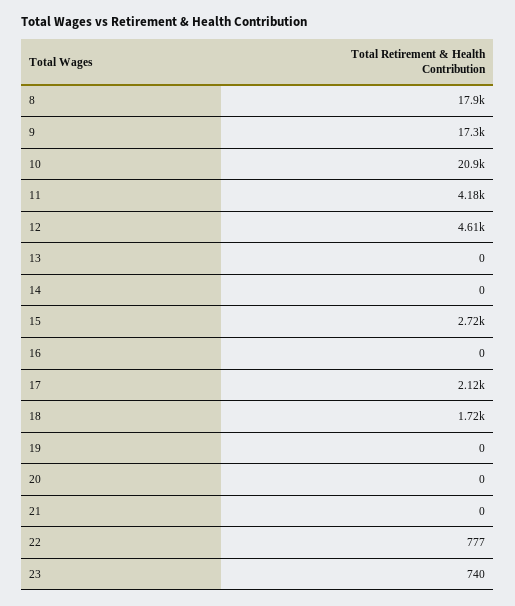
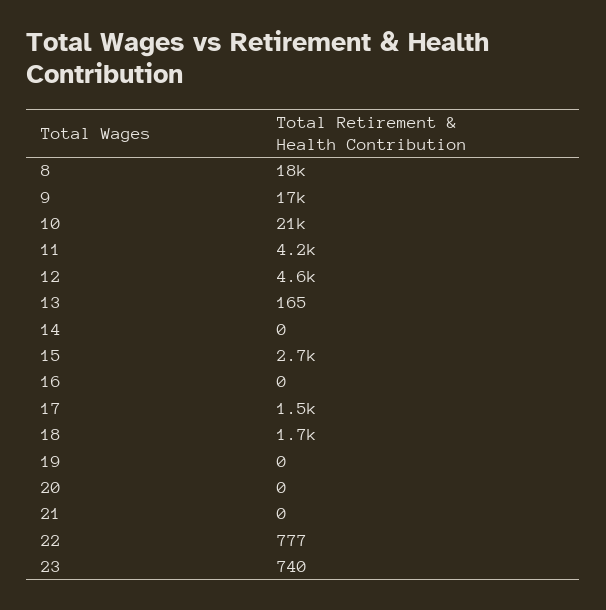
  {
    "8": 17900,
    "9": 17300,
    "10": 20900,
    "11": 4180,
    "12": 4610,
-   "13": 0,
+   "13": 165,
    "14": 0,
    "15": 2720,
    "16": 0,
-   "17": 2120,
+   "17": 1500,
    "18": 1720,
    "19": 0,
    "20": 0,
    "21": 0,
    "22": 777,
    "23": 740
  }

